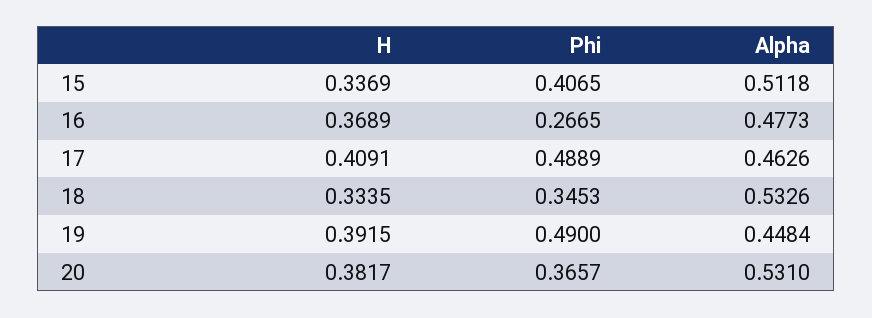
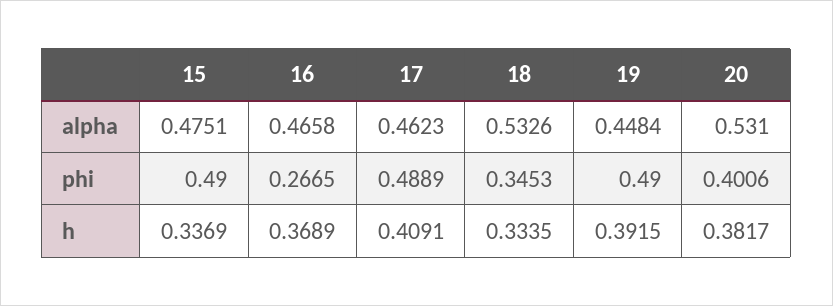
  {
    "H": {
      "15": 0.3369,
      "16": 0.3689,
      "17": 0.4091,
      "18": 0.3335,
      "19": 0.3915,
      "20": 0.3817
    },
    "Phi": {
-     "15": 0.4065,
+     "15": 0.49,
      "16": 0.2665,
      "17": 0.4889,
      "18": 0.3453,
      "19": 0.49,
-     "20": 0.3657
+     "20": 0.4006
    },
    "Alpha": {
-     "15": 0.5118,
+     "15": 0.4751,
-     "16": 0.4773,
+     "16": 0.4658,
-     "17": 0.4626,
+     "17": 0.4623,
      "18": 0.5326,
      "19": 0.4484,
      "20": 0.531
    }
  }

